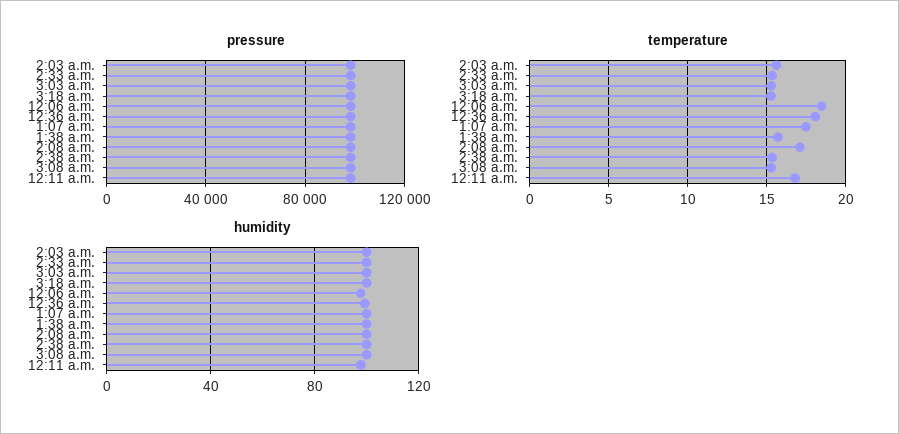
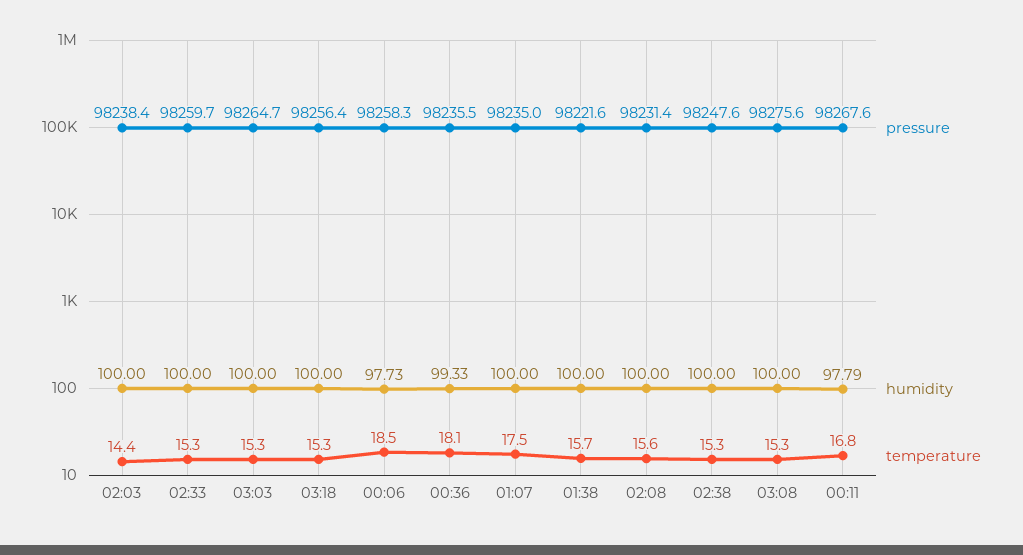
  {
    "pressure": {
      "2:03 a.m.": 98238.4,
      "2:33 a.m.": 98259.7,
      "3:03 a.m.": 98264.7,
      "3:18 a.m.": 98256.4,
      "12:06 a.m.": 98258.3,
      "12:36 a.m.": 98235.5,
      "1:07 a.m.": 98235,
      "1:38 a.m.": 98221.6,
      "2:08 a.m.": 98231.4,
      "2:38 a.m.": 98247.6,
      "3:08 a.m.": 98275.6,
      "12:11 a.m.": 98267.6
    },
    "temperature": {
-     "2:03 a.m.": 15.5,
+     "2:03 a.m.": 14.4,
      "2:33 a.m.": 15.3,
      "3:03 a.m.": 15.3,
      "3:18 a.m.": 15.3,
      "12:06 a.m.": 18.5,
      "12:36 a.m.": 18.1,
      "1:07 a.m.": 17.5,
      "1:38 a.m.": 15.7,
-     "2:08 a.m.": 17,
+     "2:08 a.m.": 15.6,
      "2:38 a.m.": 15.3,
      "3:08 a.m.": 15.3,
      "12:11 a.m.": 16.8
    },
    "humidity": {
      "2:03 a.m.": 100,
      "2:33 a.m.": 100,
      "3:03 a.m.": 100,
      "3:18 a.m.": 100,
      "12:06 a.m.": 97.73,
      "12:36 a.m.": 99.33,
      "1:07 a.m.": 100,
      "1:38 a.m.": 100,
      "2:08 a.m.": 100,
      "2:38 a.m.": 100,
      "3:08 a.m.": 100,
      "12:11 a.m.": 97.79
    }
  }

